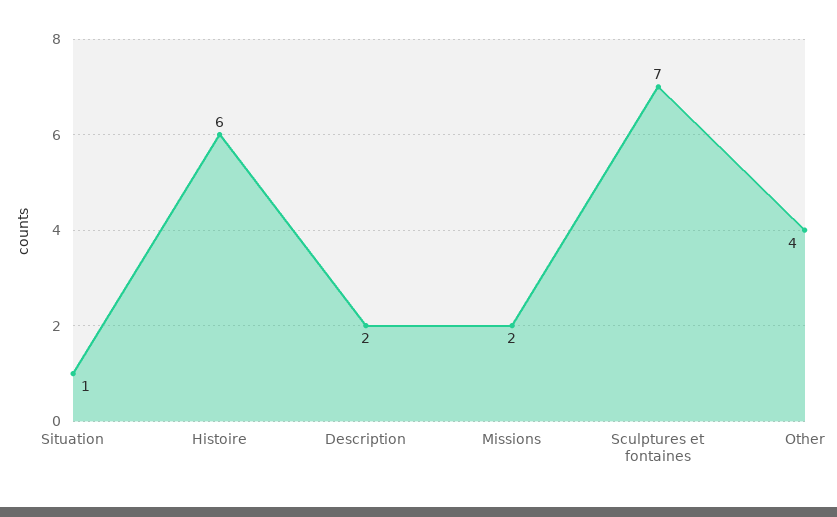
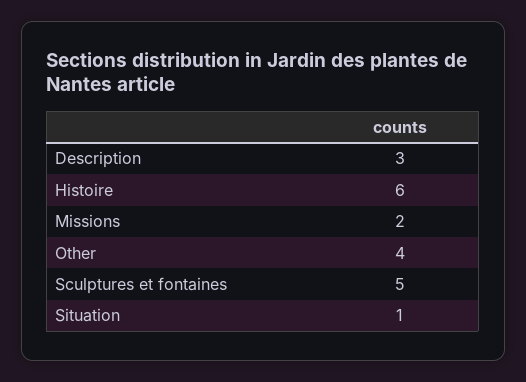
  {
    "Situation": 1,
    "Histoire": 6,
-   "Description": 2,
+   "Description": 3,
    "Missions": 2,
-   "Sculptures et fontaines": 7,
+   "Sculptures et fontaines": 5,
    "Other": 4
  }

